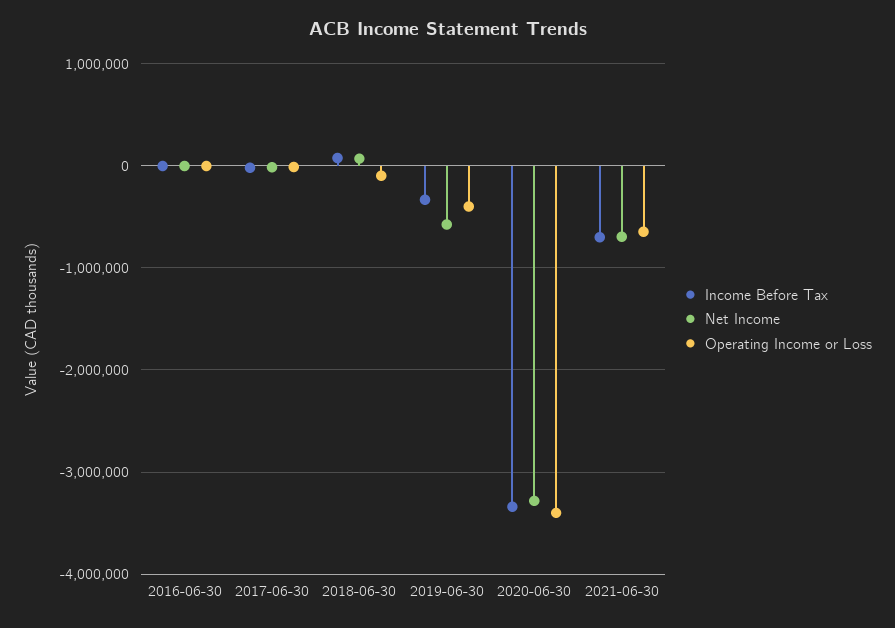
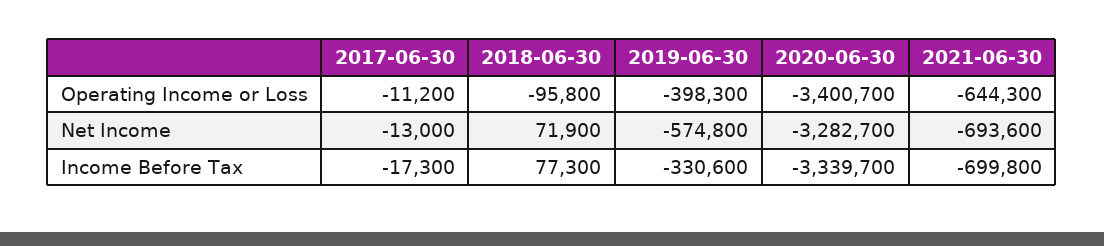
  {
    "Income Before Tax": {
-     "2016-06-30": 0,
      "2017-06-30": -17300,
      "2018-06-30": 77300,
      "2019-06-30": -330600,
      "2020-06-30": -3339700,
      "2021-06-30": -699800
    },
    "Net Income": {
-     "2016-06-30": 0,
      "2017-06-30": -13000,
      "2018-06-30": 71900,
      "2019-06-30": -574800,
      "2020-06-30": -3282700,
      "2021-06-30": -693600
    },
    "Operating Income or Loss": {
-     "2016-06-30": 0,
      "2017-06-30": -11200,
      "2018-06-30": -95800,
      "2019-06-30": -398300,
      "2020-06-30": -3400700,
      "2021-06-30": -644300
    }
  }

